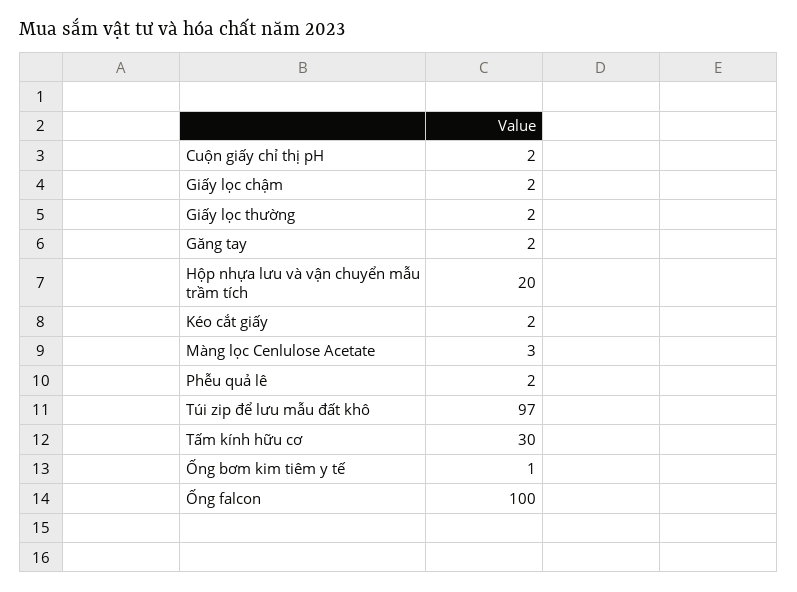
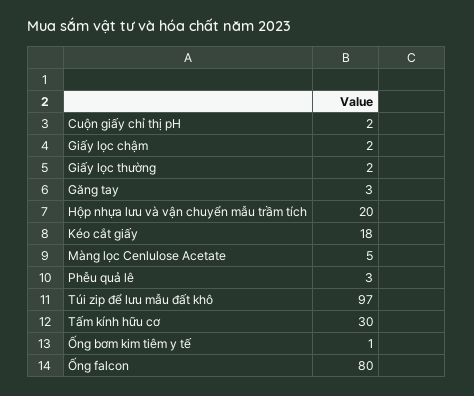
  {
    "Cuộn giấy chỉ thị pH": 2,
    "Giấy lọc chậm": 2,
    "Giấy lọc thường": 2,
-   "Găng tay": 2,
+   "Găng tay": 3,
    "Hộp nhựa lưu và vận chuyển mẫu trầm tích": 20,
-   "Kéo cắt giấy": 2,
+   "Kéo cắt giấy": 18,
-   "Màng lọc Cenlulose Acetate": 3,
+   "Màng lọc Cenlulose Acetate": 5,
-   "Phễu quả lê": 2,
+   "Phễu quả lê": 3,
    "Túi zip để lưu mẫu đất khô": 97,
    "Tấm kính hữu cơ": 30,
    "Ống bơm kim tiêm y tế": 1,
-   "Ống falcon": 100
+   "Ống falcon": 80
  }

